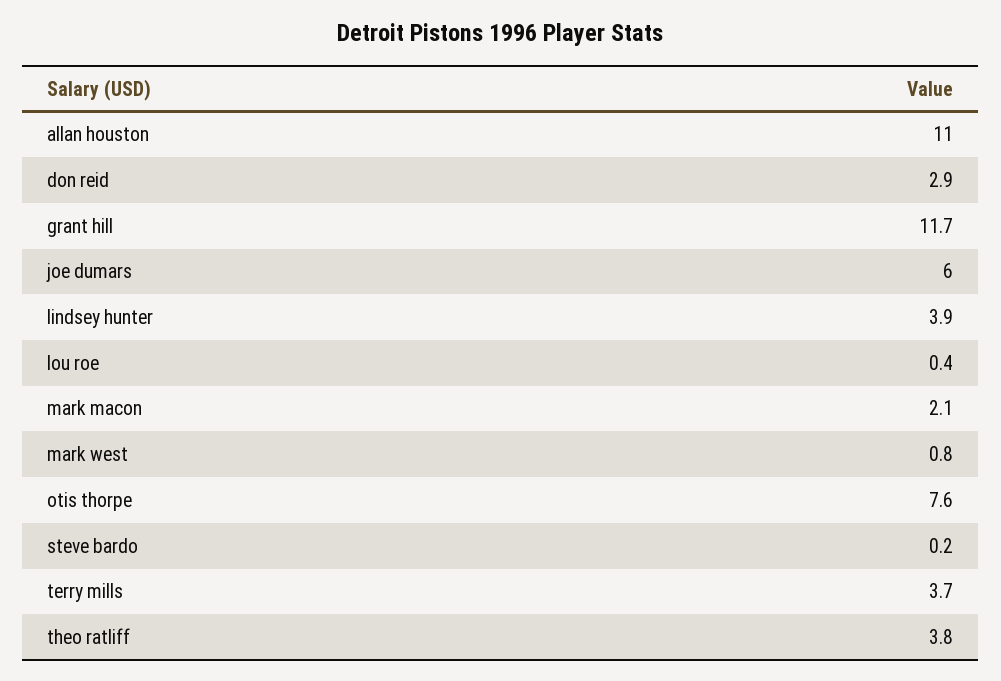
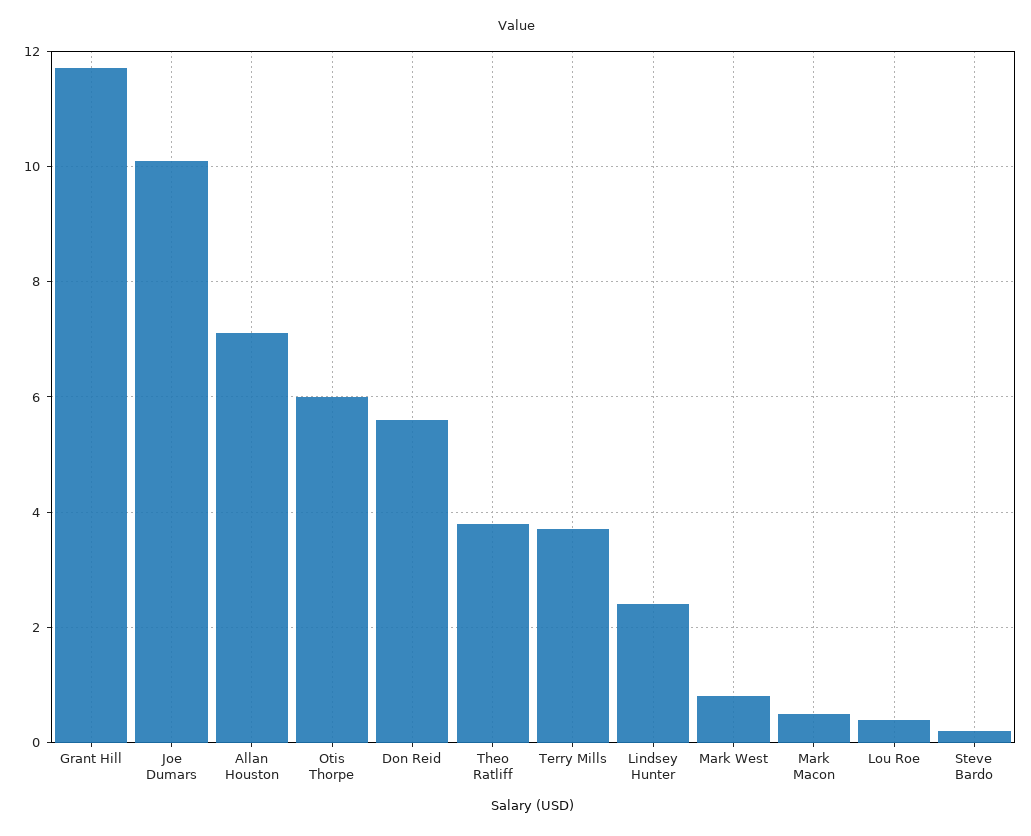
  {
-   "allan houston": 11,
+   "allan houston": 7,
-   "don reid": 2.9,
+   "don reid": 5.5,
    "grant hill": 11.7,
-   "joe dumars": 6,
+   "joe dumars": 10,
-   "lindsey hunter": 3.9,
+   "lindsey hunter": 2.5,
    "lou roe": 0.4,
-   "mark macon": 2.1,
+   "mark macon": 0.5,
    "mark west": 0.8,
-   "otis thorpe": 7.6,
+   "otis thorpe": 6,
    "steve bardo": 0.2,
    "terry mills": 3.7,
    "theo ratliff": 3.8
  }

